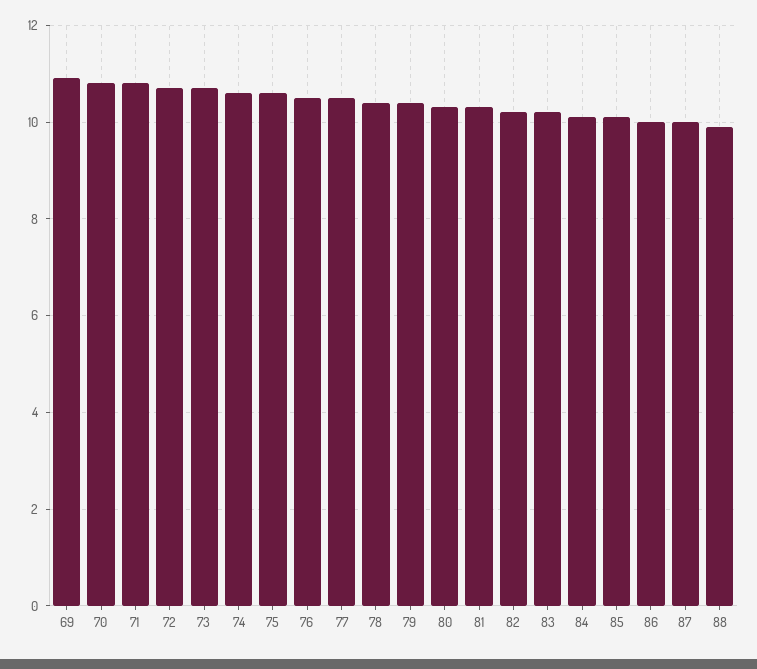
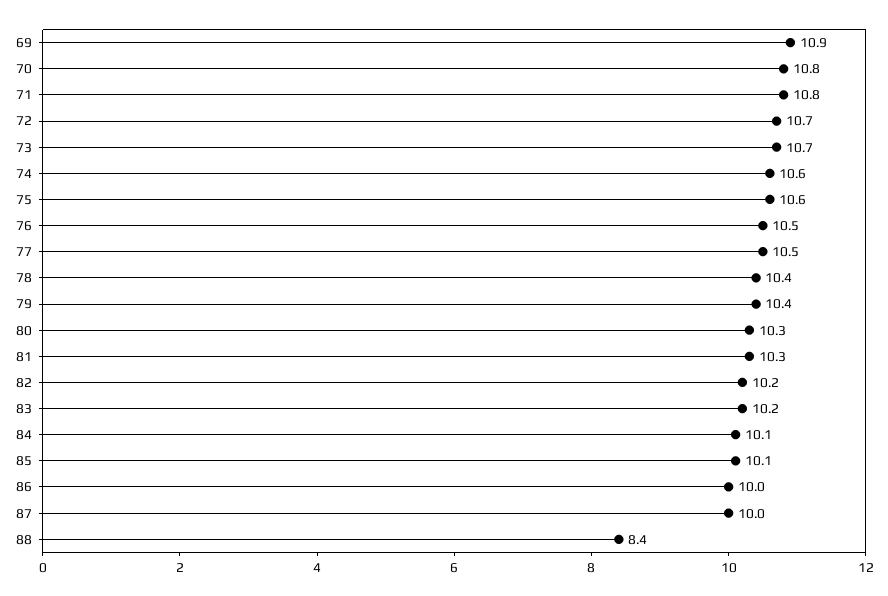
  {
    "69": 10.9,
    "70": 10.8,
    "71": 10.8,
    "72": 10.7,
    "73": 10.7,
    "74": 10.6,
    "75": 10.6,
    "76": 10.5,
    "77": 10.5,
    "78": 10.4,
    "79": 10.4,
    "80": 10.3,
    "81": 10.3,
    "82": 10.2,
    "83": 10.2,
    "84": 10.1,
    "85": 10.1,
    "86": 10,
    "87": 10,
-   "88": 10
+   "88": 8.4
  }

